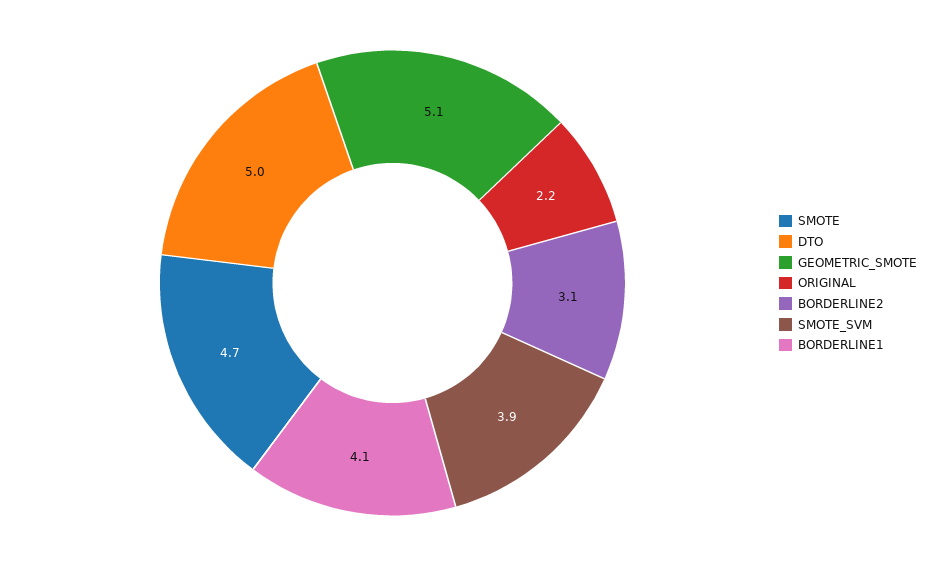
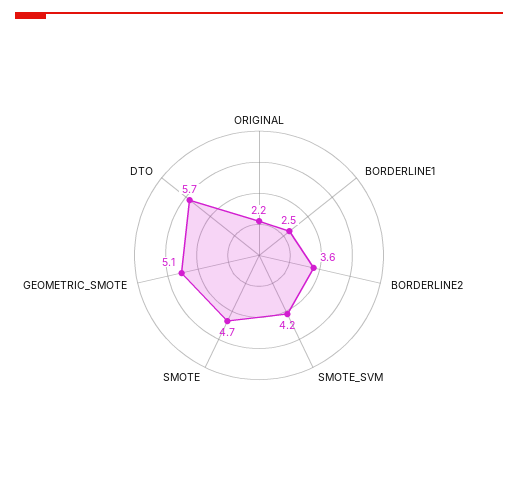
  {
    "SMOTE": 4.7,
-   "DTO": 5,
+   "DTO": 5.7,
    "GEOMETRIC_SMOTE": 5.1,
    "ORIGINAL": 2.2,
-   "BORDERLINE2": 3.1,
+   "BORDERLINE2": 3.6,
-   "SMOTE_SVM": 3.9,
+   "SMOTE_SVM": 4.2,
-   "BORDERLINE1": 4.1
+   "BORDERLINE1": 2.5
  }

